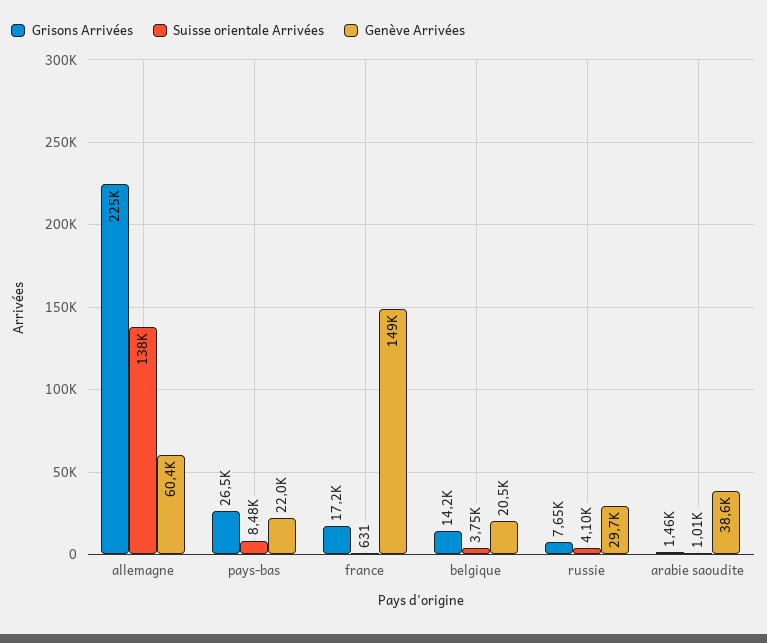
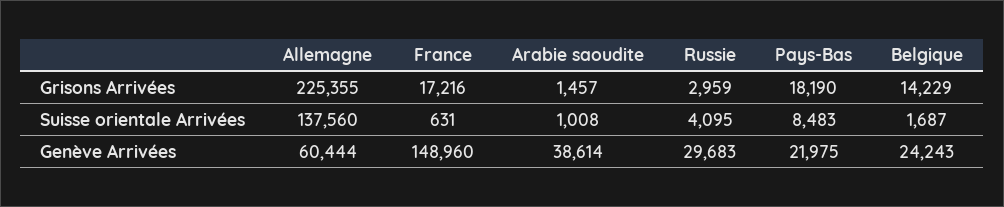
  {
    "Grisons Arrivées": {
      "allemagne": 225355,
-     "pays-bas": 26500,
+     "pays-bas": 18190,
      "france": 17216,
      "belgique": 14229,
-     "russie": 7650,
+     "russie": 2959,
      "arabie saoudite": 1457
    },
    "Suisse orientale Arrivées": {
      "allemagne": 137560,
      "pays-bas": 8483,
      "france": 631,
-     "belgique": 3750,
+     "belgique": 1687,
      "russie": 4095,
      "arabie saoudite": 1008
    },
    "Genève Arrivées": {
      "allemagne": 60444,
      "pays-bas": 21975,
      "france": 148960,
-     "belgique": 20500,
+     "belgique": 24243,
      "russie": 29683,
      "arabie saoudite": 38614
    }
  }

